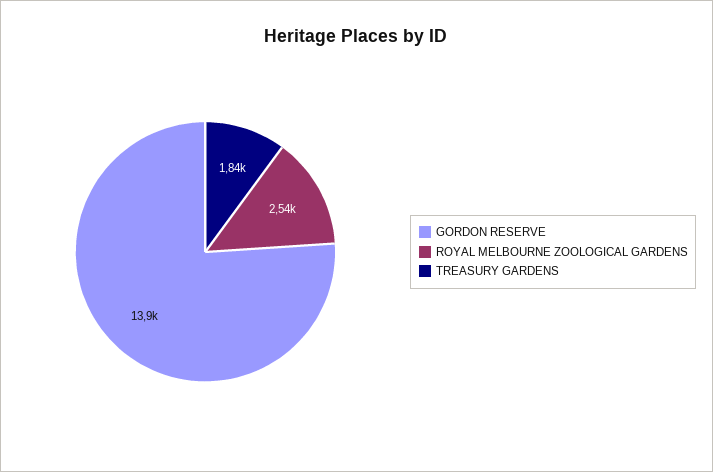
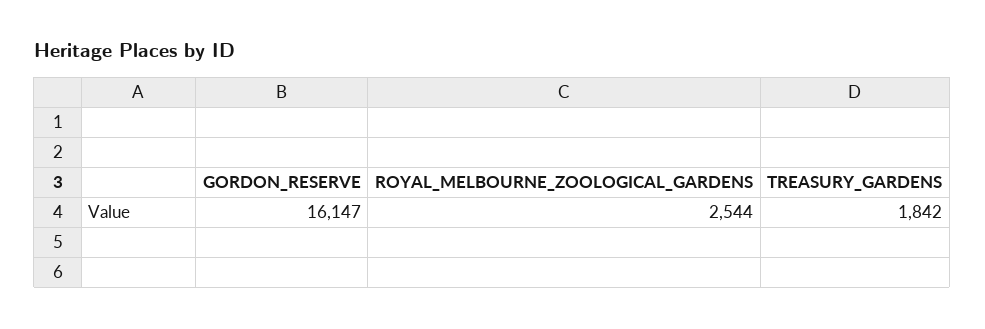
  {
-   "GORDON RESERVE": 13900,
+   "GORDON RESERVE": 16147,
    "ROYAL MELBOURNE ZOOLOGICAL GARDENS": 2544,
    "TREASURY GARDENS": 1842
  }

